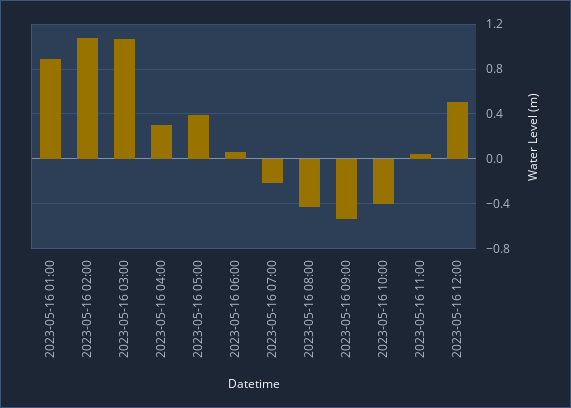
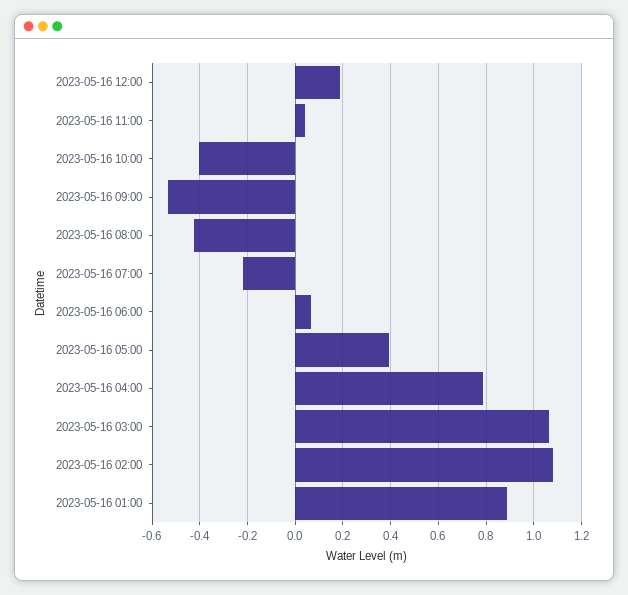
  {
    "2023-05-16 01:00": 0.9,
    "2023-05-16 02:00": 1.1,
    "2023-05-16 03:00": 1.05,
-   "2023-05-16 04:00": 0.3,
+   "2023-05-16 04:00": 0.8,
    "2023-05-16 05:00": 0.4,
    "2023-05-16 06:00": 0.05,
    "2023-05-16 07:00": -0.2,
    "2023-05-16 08:00": -0.45,
    "2023-05-16 09:00": -0.55,
    "2023-05-16 10:00": -0.4,
    "2023-05-16 11:00": 0.05,
-   "2023-05-16 12:00": 0.5
+   "2023-05-16 12:00": 0.2
  }

